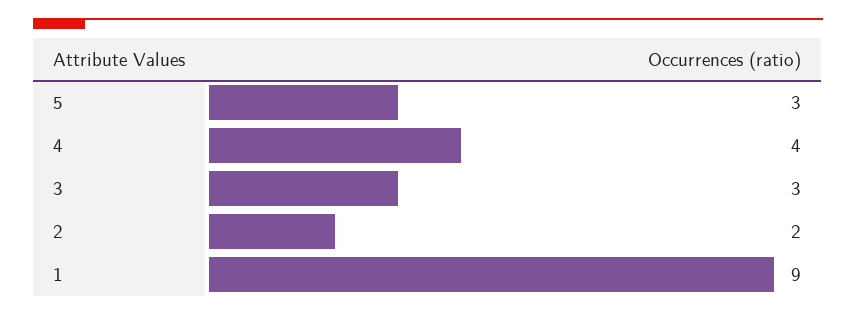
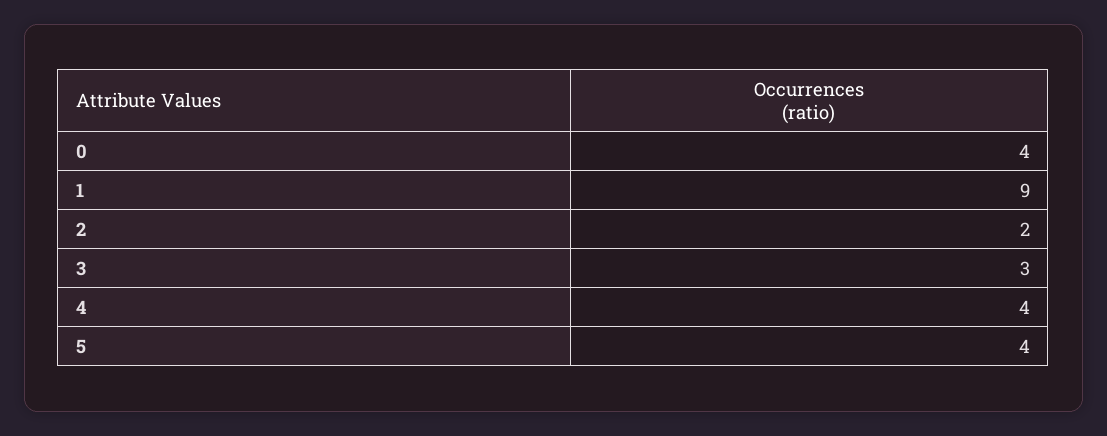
  {
-   "5": 3,
+   "5": 4,
    "4": 4,
    "3": 3,
    "2": 2,
-   "1": 9
+   "1": 9,
+   "0": 4
  }

